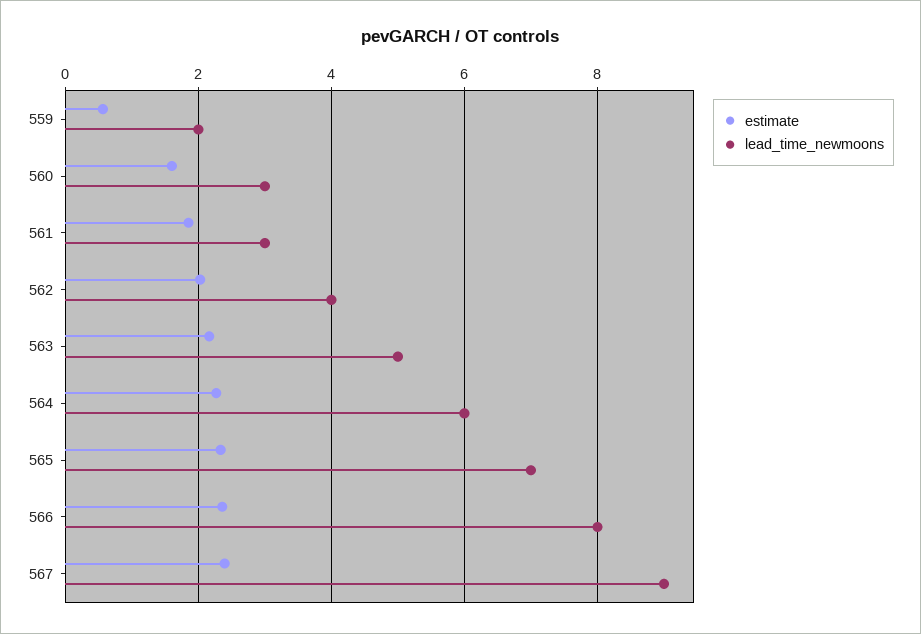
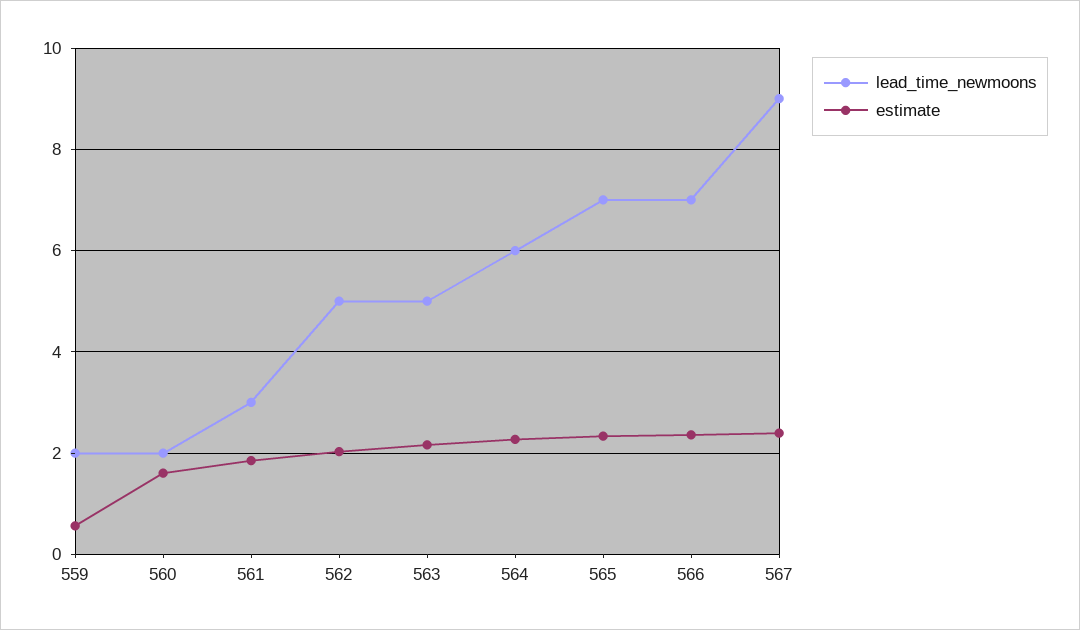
  {
    "estimate": {
      "559": 0.6,
      "560": 1.6,
      "561": 1.8,
      "562": 2,
      "563": 2.2,
      "564": 2.2,
      "565": 2.4,
      "566": 2.4,
      "567": 2.4
    },
    "lead_time_newmoons": {
      "559": 2,
-     "560": 3,
+     "560": 2,
      "561": 3,
-     "562": 4,
+     "562": 5,
      "563": 5,
      "564": 6,
      "565": 7,
-     "566": 8,
+     "566": 7,
      "567": 9
    }
  }

